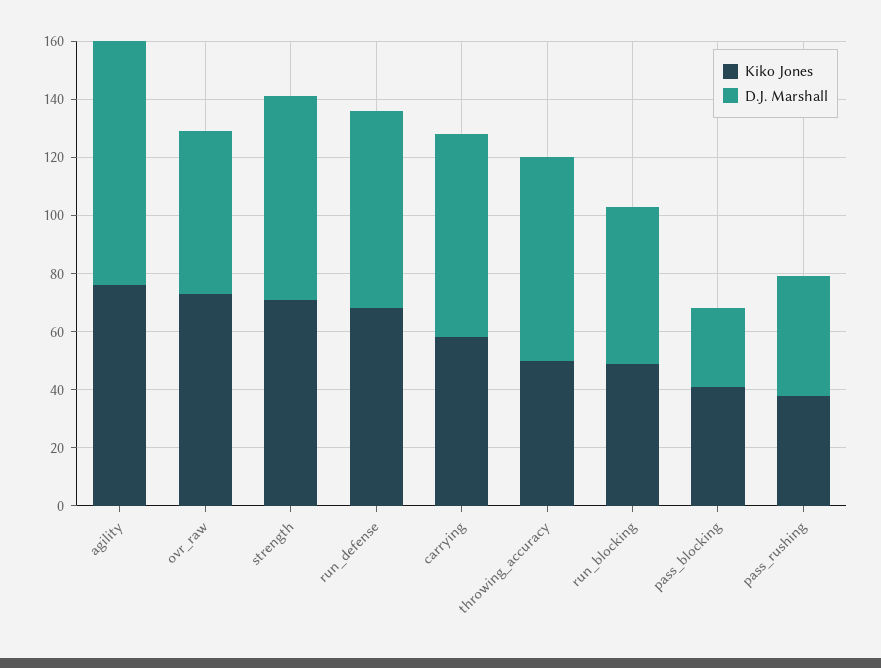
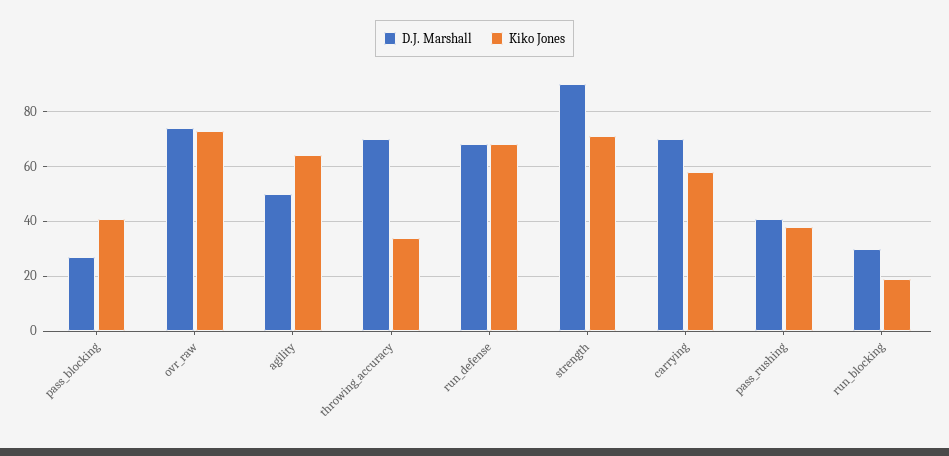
  {
    "Kiko Jones": {
-     "agility": 75,
+     "agility": 65,
      "ovr_raw": 75,
      "strength": 70,
      "run_defense": 70,
      "carrying": 60,
-     "throwing_accuracy": 50,
+     "throwing_accuracy": 35,
-     "run_blocking": 50,
+     "run_blocking": 20,
      "pass_blocking": 40,
      "pass_rushing": 40
    },
    "D.J. Marshall": {
-     "agility": 85,
+     "agility": 50,
-     "ovr_raw": 55,
+     "ovr_raw": 75,
-     "strength": 70,
+     "strength": 90,
      "run_defense": 70,
      "carrying": 70,
      "throwing_accuracy": 70,
-     "run_blocking": 55,
+     "run_blocking": 30,
      "pass_blocking": 25,
      "pass_rushing": 40
    }
  }

